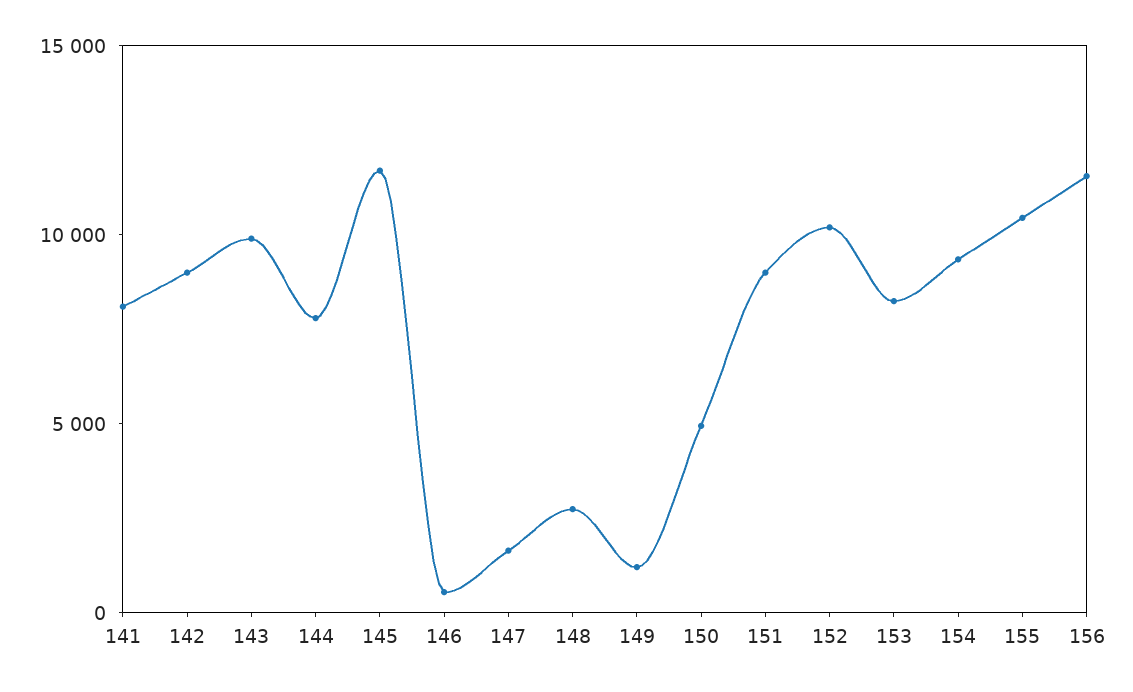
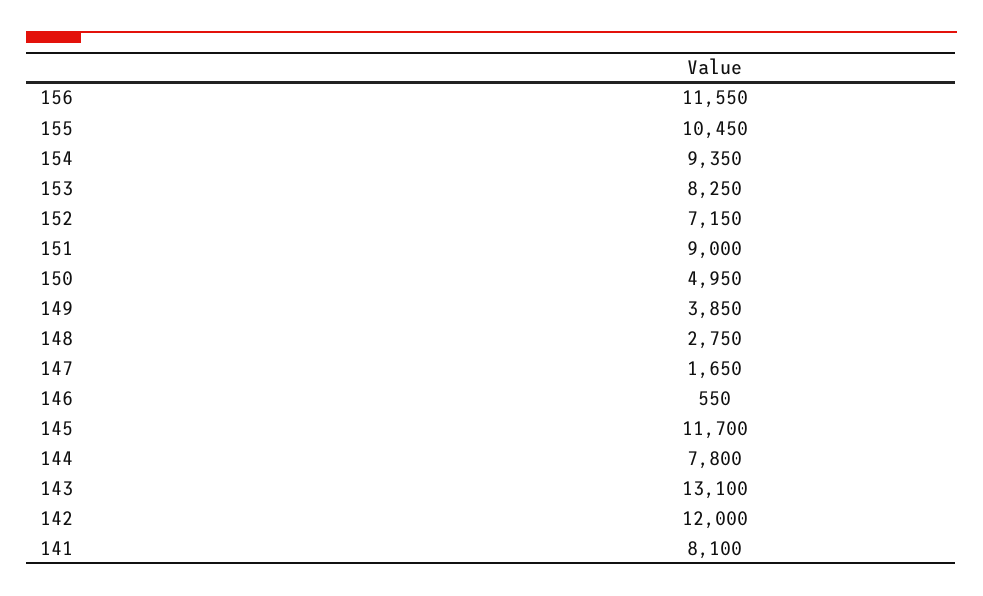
  {
    "141": 8100,
-   "142": 9000,
+   "142": 12000,
-   "143": 10000,
+   "143": 13100,
    "144": 7800,
    "145": 11700,
    "146": 550,
    "147": 1650,
    "148": 2750,
-   "149": 1000,
+   "149": 3850,
    "150": 4950,
    "151": 9000,
-   "152": 10000,
+   "152": 7150,
    "153": 8250,
    "154": 9350,
    "155": 10450,
    "156": 11550
  }

